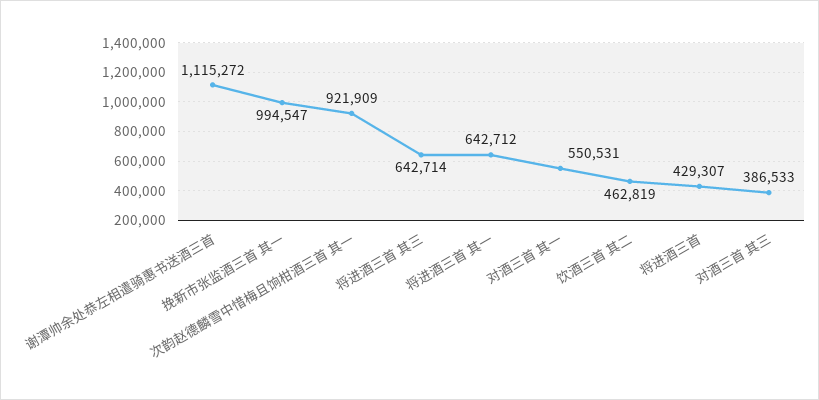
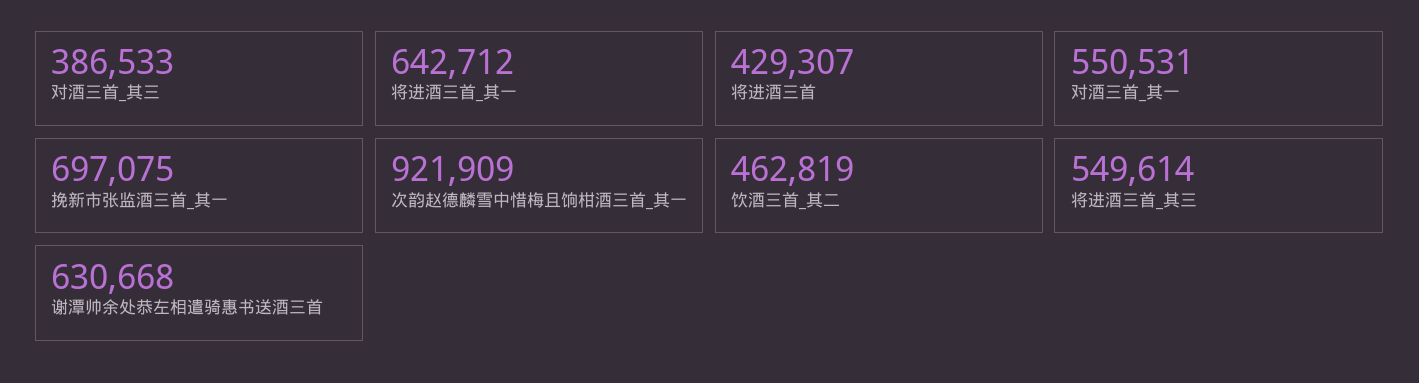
  {
-   "谢潭帅余处恭左相遣骑惠书送酒三首": 1115272,
+   "谢潭帅余处恭左相遣骑惠书送酒三首": 630668,
-   "挽新市张监酒三首 其一": 994547,
+   "挽新市张监酒三首 其一": 697075,
    "次韵赵德麟雪中惜梅且饷柑酒三首 其一": 921909,
-   "将进酒三首 其三": 642714,
+   "将进酒三首 其三": 549614,
    "将进酒三首 其一": 642712,
    "对酒三首 其一": 550531,
    "饮酒三首 其二": 462819,
    "将进酒三首": 429307,
    "对酒三首 其三": 386533
  }

